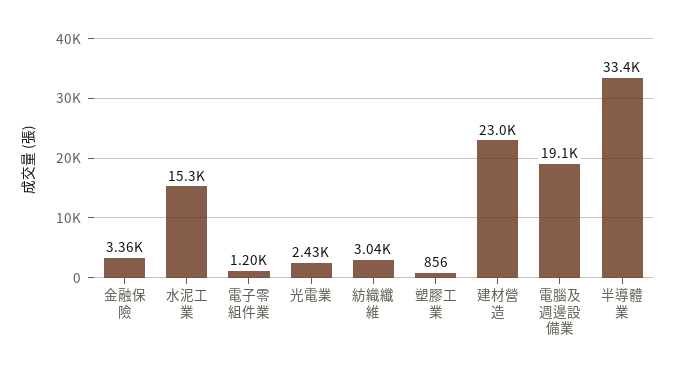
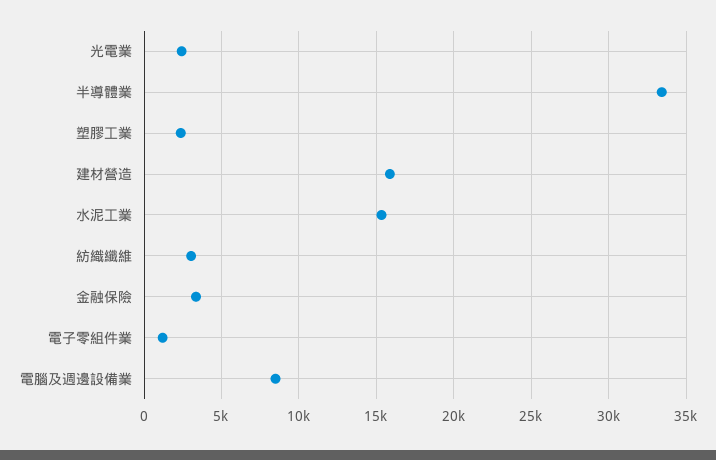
  {
    "金融保險": 3360,
    "水泥工業": 15300,
    "電子零組件業": 1200,
    "光電業": 2430,
    "紡織纖維": 3040,
-   "塑膠工業": 856,
+   "塑膠工業": 2500,
-   "建材營造": 23000,
+   "建材營造": 16000,
-   "電腦及週邊設備業": 19100,
+   "電腦及週邊設備業": 8500,
    "半導體業": 33400
  }

